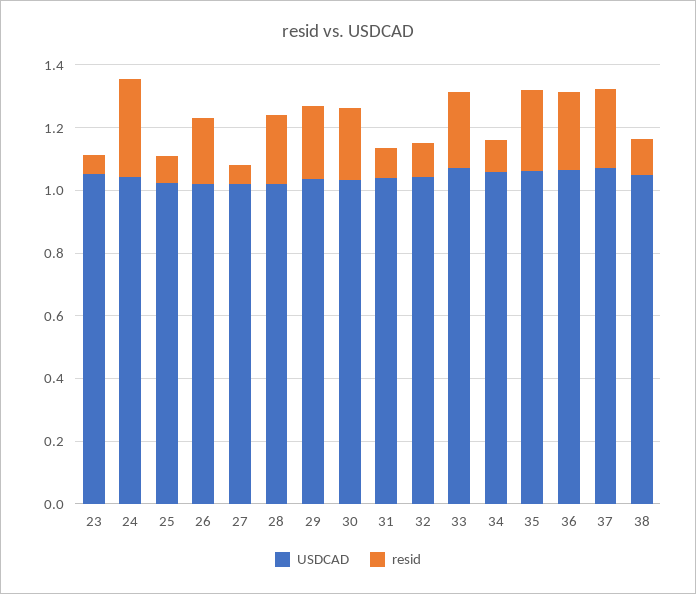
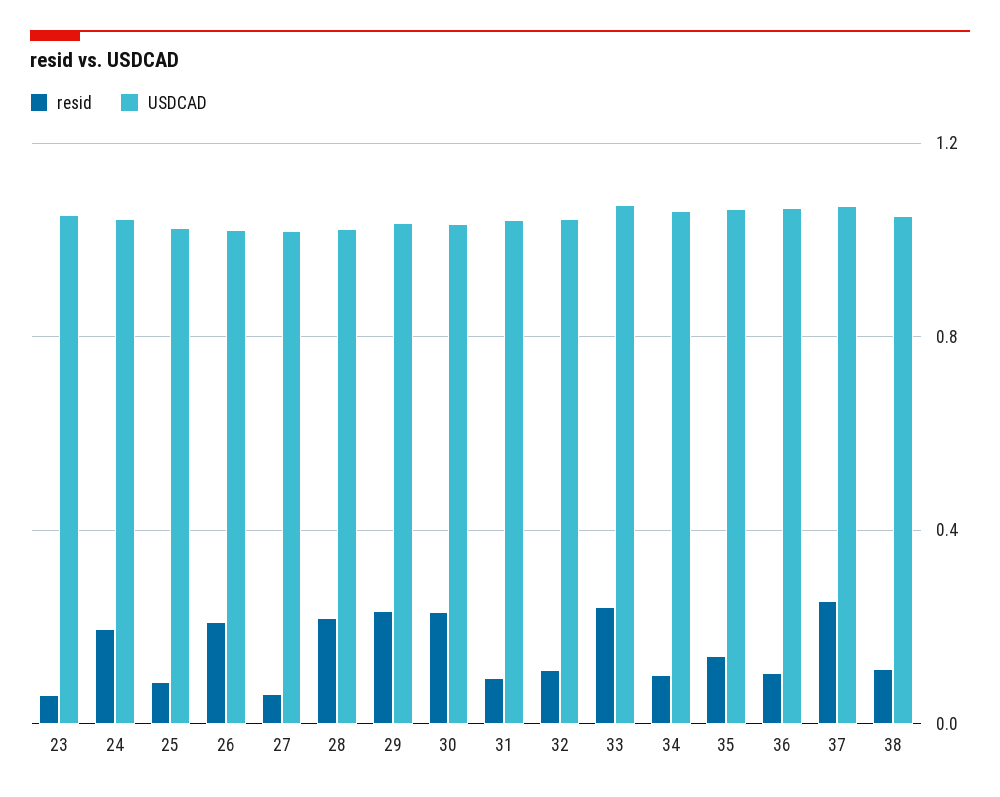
  {
    "USDCAD": {
      "23": 1.05,
      "24": 1.05,
      "25": 1,
      "26": 1,
      "27": 1,
      "28": 1,
      "29": 1.05,
      "30": 1.05,
      "31": 1.05,
      "32": 1.05,
      "33": 1.05,
      "34": 1.05,
      "35": 1.05,
      "36": 1.05,
      "37": 1.05,
      "38": 1.05
    },
    "resid": {
      "23": 0.05,
-     "24": 0.3,
+     "24": 0.2,
      "25": 0.1,
      "26": 0.2,
      "27": 0.05,
      "28": 0.2,
      "29": 0.25,
      "30": 0.25,
      "31": 0.1,
      "32": 0.1,
      "33": 0.25,
      "34": 0.1,
-     "35": 0.25,
+     "35": 0.15,
-     "36": 0.25,
+     "36": 0.1,
      "37": 0.25,
      "38": 0.1
    }
  }

